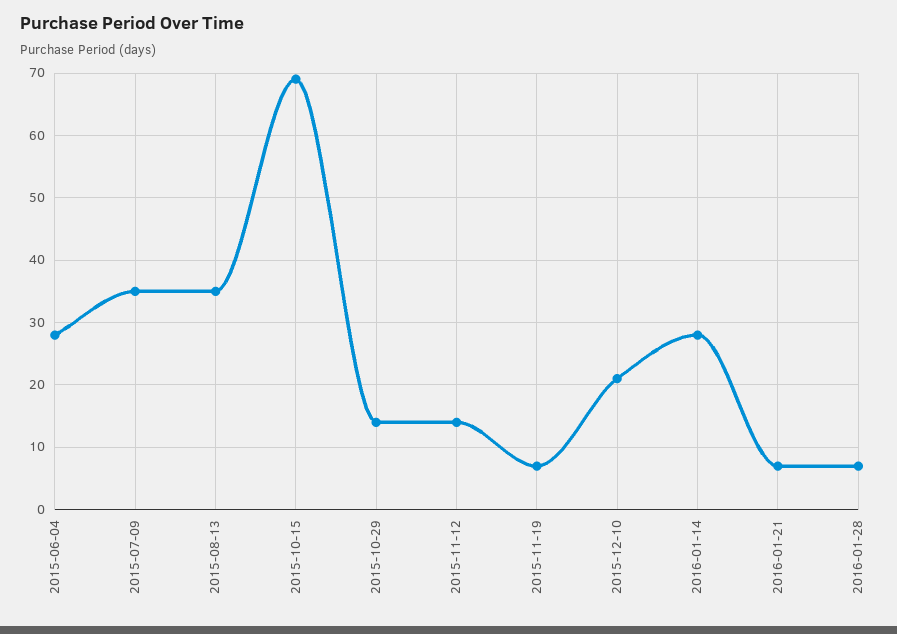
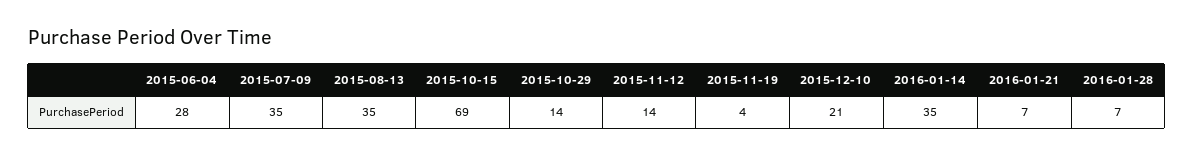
  {
    "2015-06-04": 28,
    "2015-07-09": 35,
    "2015-08-13": 35,
    "2015-10-15": 69,
    "2015-10-29": 14,
    "2015-11-12": 14,
-   "2015-11-19": 7,
+   "2015-11-19": 4,
    "2015-12-10": 21,
-   "2016-01-14": 28,
+   "2016-01-14": 35,
    "2016-01-21": 7,
    "2016-01-28": 7
  }

